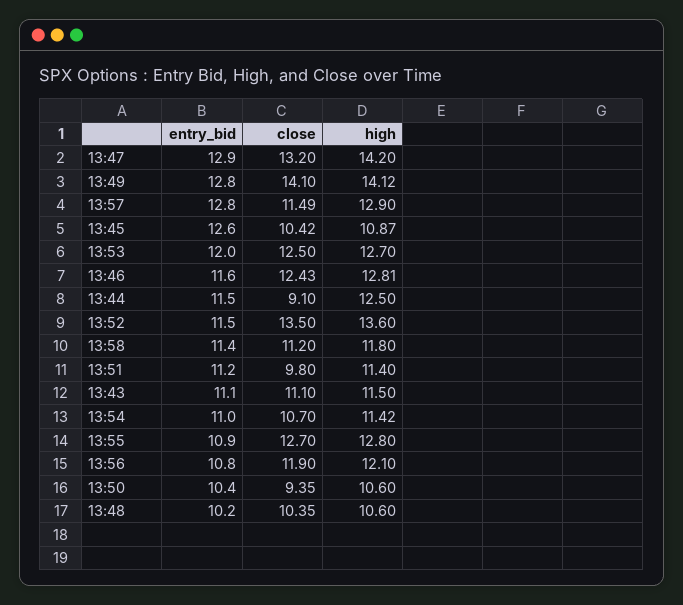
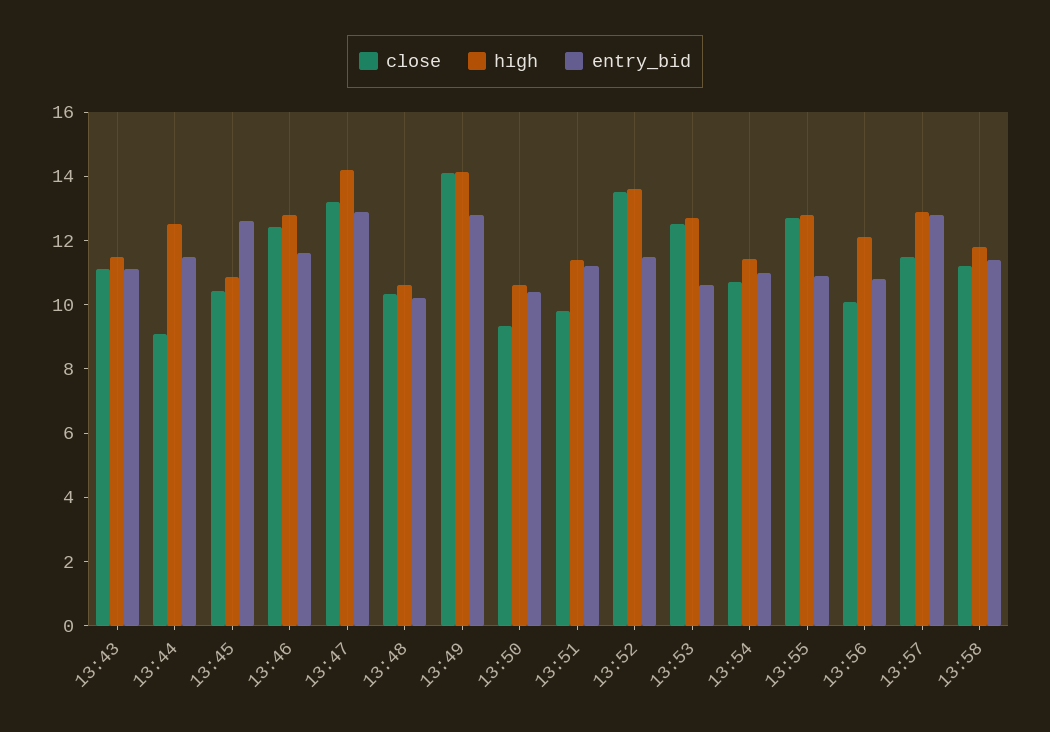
  {
    "entry_bid": {
      "13:47": 12.9,
      "13:49": 12.8,
      "13:57": 12.8,
      "13:45": 12.6,
-     "13:53": 12,
+     "13:53": 10.5,
      "13:46": 11.6,
      "13:44": 11.5,
      "13:52": 11.5,
      "13:58": 11.4,
      "13:51": 11.2,
      "13:43": 11.1,
      "13:54": 11,
      "13:55": 10.9,
      "13:56": 10.8,
      "13:50": 10.4,
      "13:48": 10.2
    },
    "close": {
      "13:47": 13.2,
      "13:49": 14.1,
      "13:57": 11.49,
      "13:45": 10.42,
      "13:53": 12.5,
      "13:46": 12.43,
      "13:44": 9.1,
      "13:52": 13.5,
      "13:58": 11.2,
      "13:51": 9.8,
      "13:43": 11.1,
      "13:54": 10.7,
      "13:55": 12.7,
-     "13:56": 11.9,
+     "13:56": 10,
      "13:50": 9.35,
      "13:48": 10.35
    },
    "high": {
      "13:47": 14.2,
      "13:49": 14.12,
      "13:57": 12.9,
      "13:45": 10.87,
      "13:53": 12.7,
      "13:46": 12.81,
      "13:44": 12.5,
      "13:52": 13.6,
      "13:58": 11.8,
      "13:51": 11.4,
      "13:43": 11.5,
      "13:54": 11.42,
      "13:55": 12.8,
      "13:56": 12.1,
      "13:50": 10.6,
      "13:48": 10.6
    }
  }

